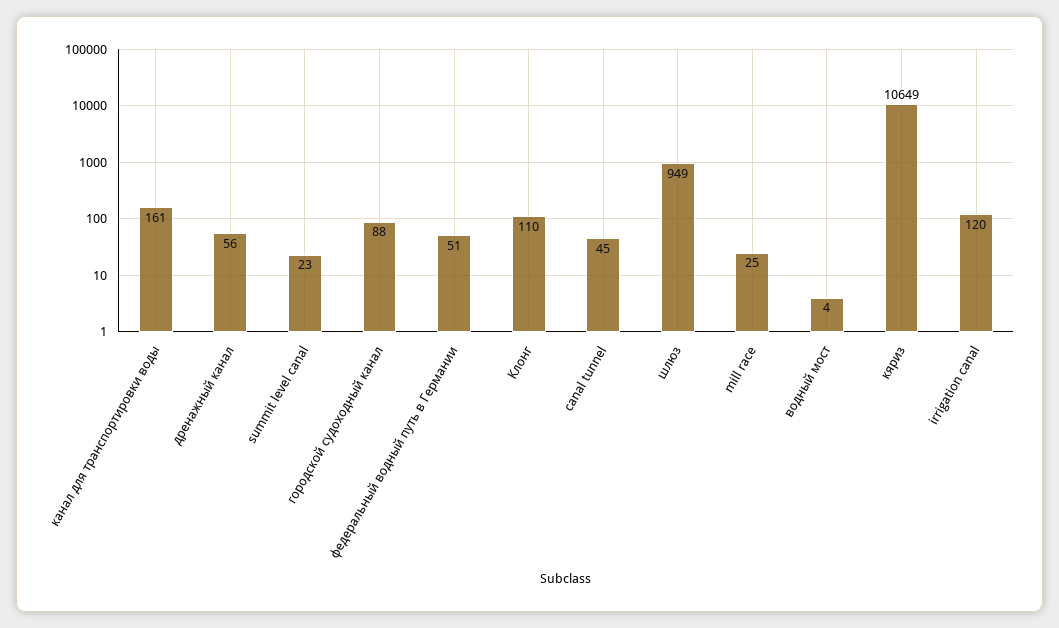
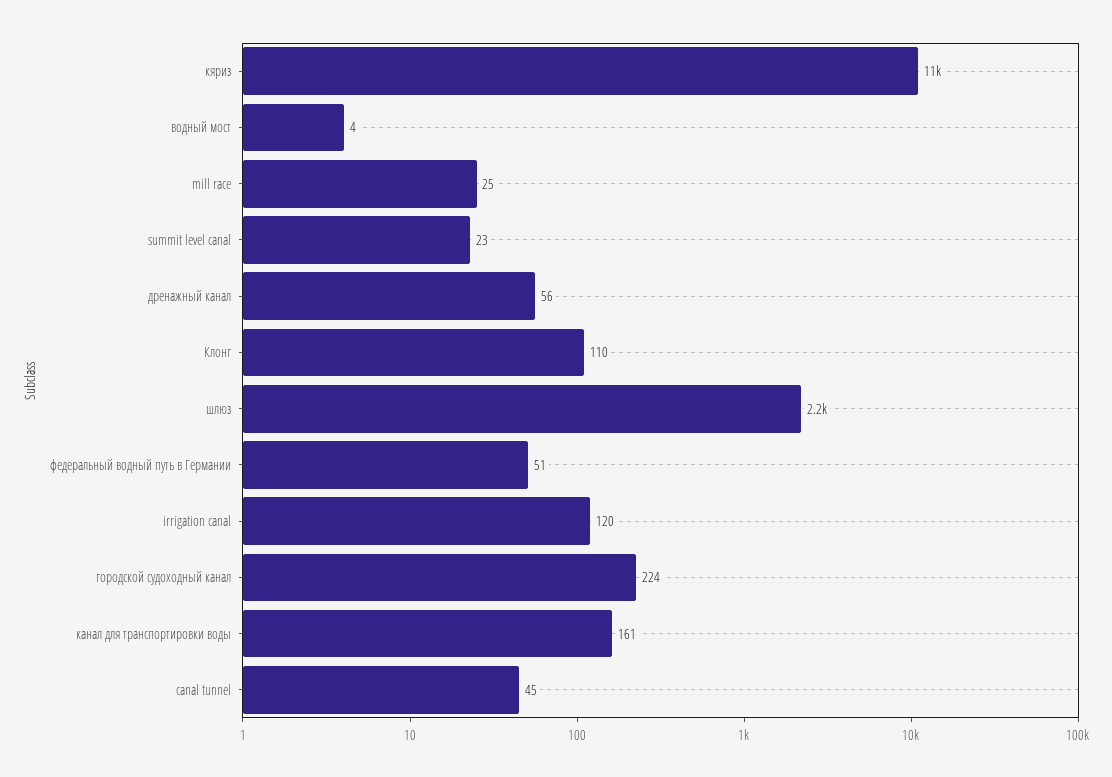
  {
    "канал для транспортировки воды": 161,
    "дренажный канал": 56,
    "summit level canal": 23,
-   "городской судоходный канал": 88,
+   "городской судоходный канал": 224,
    "федеральный водный путь в Германии": 51,
    "Клонг": 110,
    "canal tunnel": 45,
-   "шлюз": 949,
+   "шлюз": 2200,
    "mill race": 25,
    "водный мост": 4,
    "кяриз": 10649,
    "irrigation canal": 120
  }

